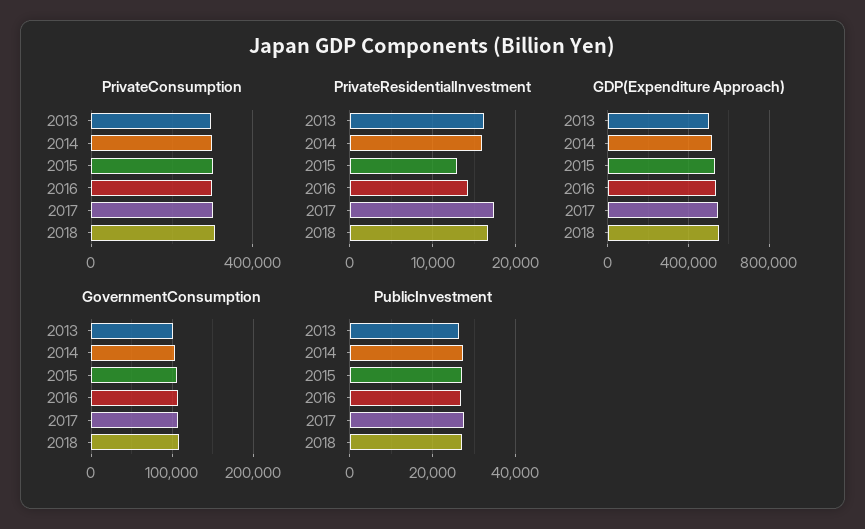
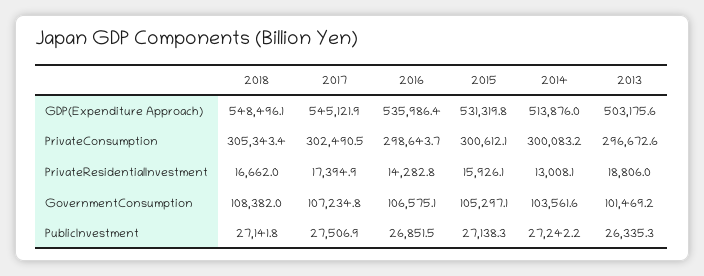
  {
    "PrivateConsumption": {
      "2013": 296672.6,
      "2014": 300083.2,
      "2015": 300612.1,
      "2016": 298643.7,
      "2017": 302490.5,
      "2018": 305343.4
    },
    "PrivateResidentialInvestment": {
-     "2013": 16000,
+     "2013": 18806,
-     "2014": 16000,
+     "2014": 13008.1,
-     "2015": 13000,
+     "2015": 15926.1,
      "2016": 14282.8,
      "2017": 17394.9,
      "2018": 16662
    },
    "GDP(Expenditure Approach)": {
      "2013": 503175.6,
      "2014": 513876,
      "2015": 531319.8,
      "2016": 535986.4,
      "2017": 545121.9,
      "2018": 548496.1
    },
    "GovernmentConsumption": {
      "2013": 101469.2,
      "2014": 103561.6,
      "2015": 105297.1,
      "2016": 106575.1,
      "2017": 107234.8,
      "2018": 108382
    },
    "PublicInvestment": {
      "2013": 26335.3,
      "2014": 27242.2,
      "2015": 27138.3,
      "2016": 26851.5,
      "2017": 27506.9,
      "2018": 27141.8
    }
  }

